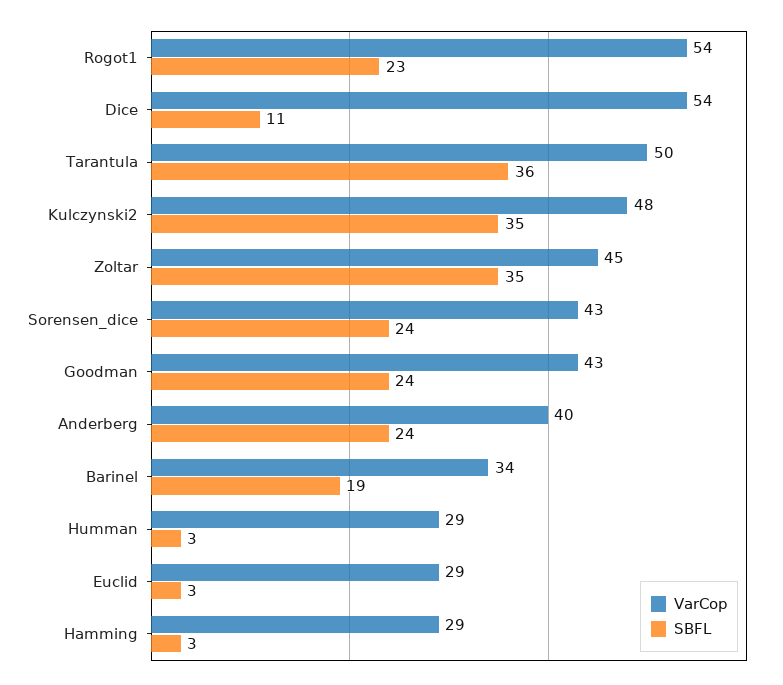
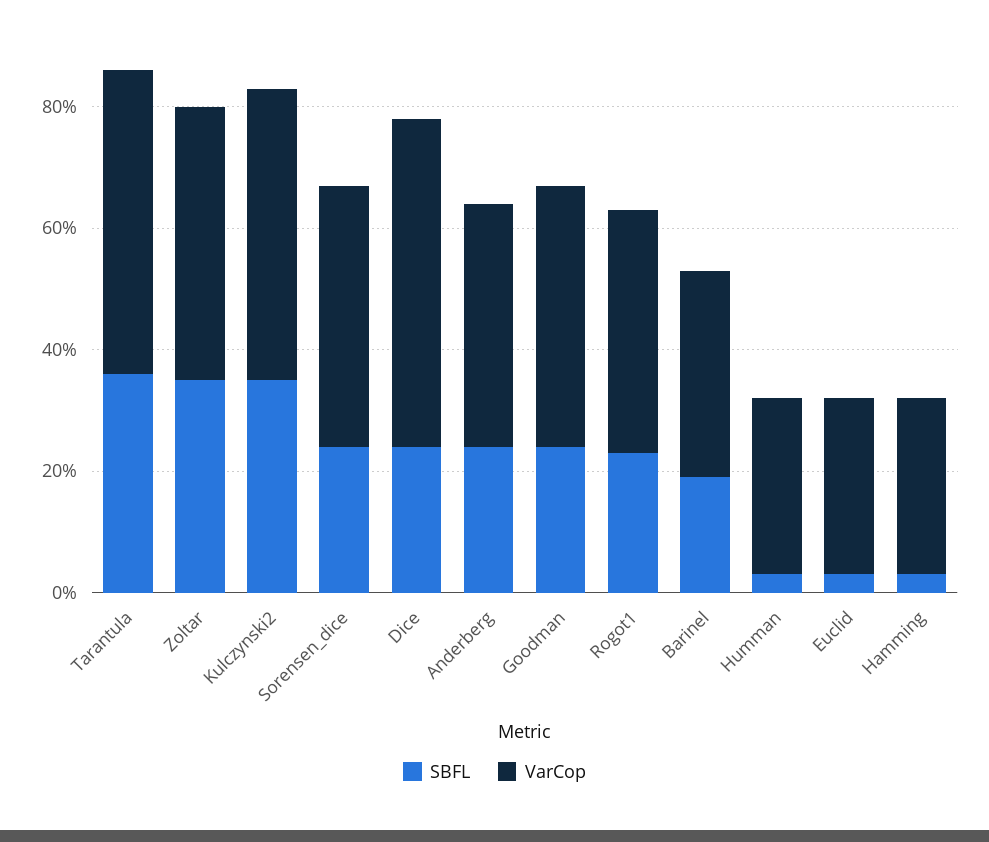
  {
    "VarCop": {
-     "Rogot1": 54,
+     "Rogot1": 40,
      "Dice": 54,
      "Tarantula": 50,
      "Kulczynski2": 48,
      "Zoltar": 45,
      "Sorensen_dice": 43,
      "Goodman": 43,
      "Anderberg": 40,
      "Barinel": 34,
      "Humman": 29,
      "Euclid": 29,
      "Hamming": 29
    },
    "SBFL": {
      "Rogot1": 23,
-     "Dice": 11,
+     "Dice": 25,
      "Tarantula": 36,
      "Kulczynski2": 35,
      "Zoltar": 35,
      "Sorensen_dice": 24,
      "Goodman": 24,
      "Anderberg": 24,
      "Barinel": 19,
      "Humman": 3,
      "Euclid": 3,
      "Hamming": 3
    }
  }

